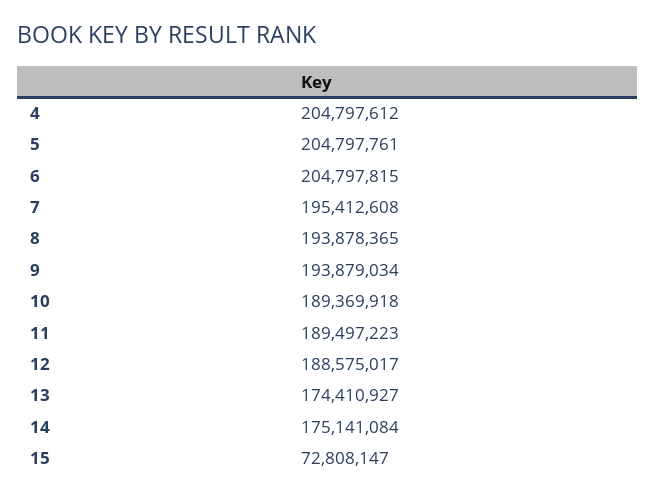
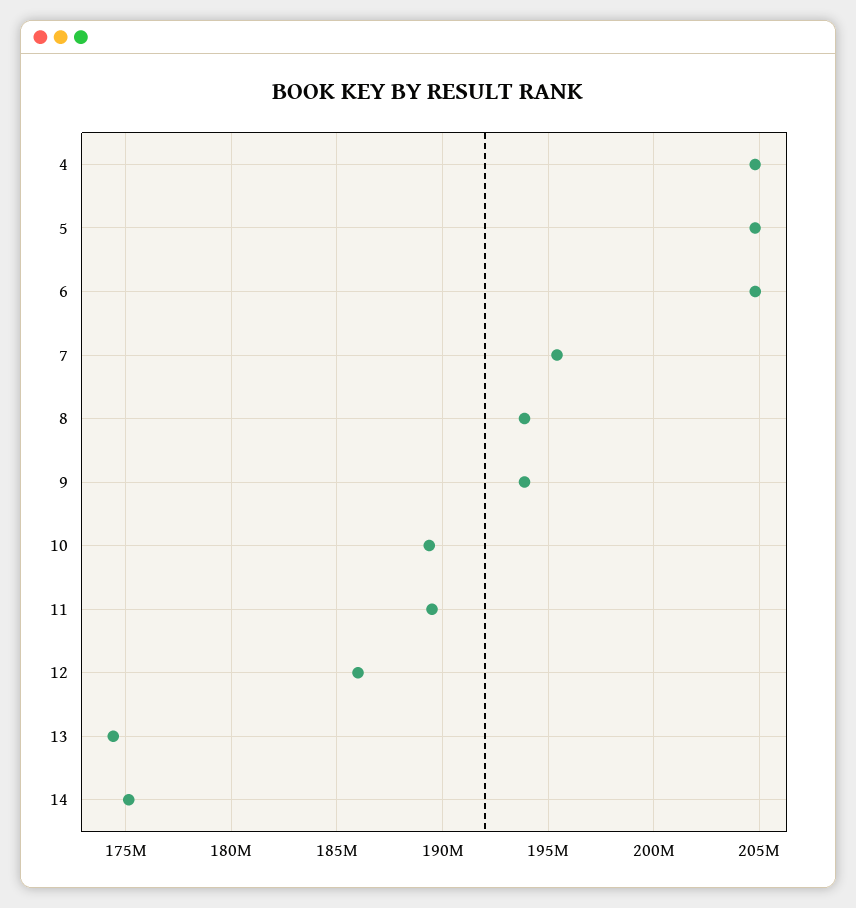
  {
    "4": 204797612,
    "5": 204797761,
    "6": 204797815,
    "7": 195412608,
    "8": 193878365,
    "9": 193879034,
    "10": 189369918,
    "11": 189497223,
-   "12": 188575017,
+   "12": 186000000,
    "13": 174410927,
-   "14": 175141084,
+   "14": 175141084
-   "15": 72808147
  }

